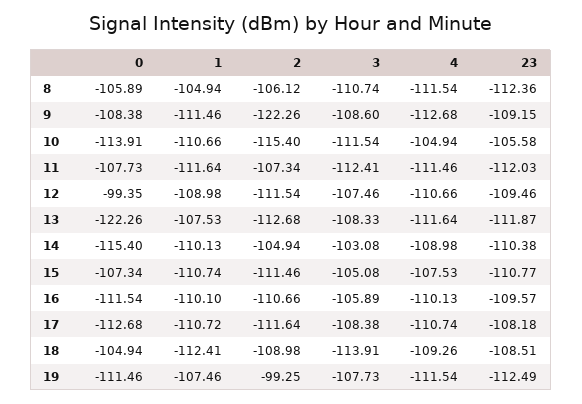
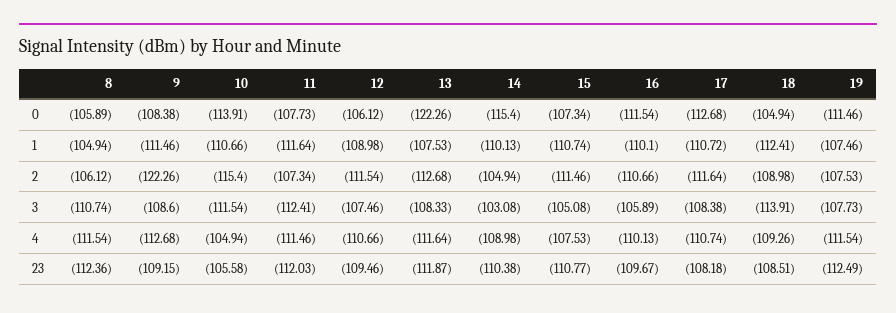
  {
    "0": {
      "8": -105.89,
      "9": -108.38,
      "10": -113.91,
      "11": -107.73,
-     "12": -99.35,
+     "12": -106.12,
      "13": -122.26,
      "14": -115.4,
      "15": -107.34,
      "16": -111.54,
      "17": -112.68,
      "18": -104.94,
      "19": -111.46
    },
    "1": {
      "8": -104.94,
      "9": -111.46,
      "10": -110.66,
      "11": -111.64,
      "12": -108.98,
      "13": -107.53,
      "14": -110.13,
      "15": -110.74,
      "16": -110.1,
      "17": -110.72,
      "18": -112.41,
      "19": -107.46
    },
    "2": {
      "8": -106.12,
      "9": -122.26,
      "10": -115.4,
      "11": -107.34,
      "12": -111.54,
      "13": -112.68,
      "14": -104.94,
      "15": -111.46,
      "16": -110.66,
      "17": -111.64,
      "18": -108.98,
-     "19": -99.25
+     "19": -107.53
    },
    "3": {
      "8": -110.74,
      "9": -108.6,
      "10": -111.54,
      "11": -112.41,
      "12": -107.46,
      "13": -108.33,
      "14": -103.08,
      "15": -105.08,
      "16": -105.89,
      "17": -108.38,
      "18": -113.91,
      "19": -107.73
    },
    "4": {
      "8": -111.54,
      "9": -112.68,
      "10": -104.94,
      "11": -111.46,
      "12": -110.66,
      "13": -111.64,
      "14": -108.98,
      "15": -107.53,
      "16": -110.13,
      "17": -110.74,
      "18": -109.26,
      "19": -111.54
    },
    "23": {
      "8": -112.36,
      "9": -109.15,
      "10": -105.58,
      "11": -112.03,
      "12": -109.46,
      "13": -111.87,
      "14": -110.38,
      "15": -110.77,
-     "16": -109.57,
+     "16": -109.67,
      "17": -108.18,
      "18": -108.51,
      "19": -112.49
    }
  }

